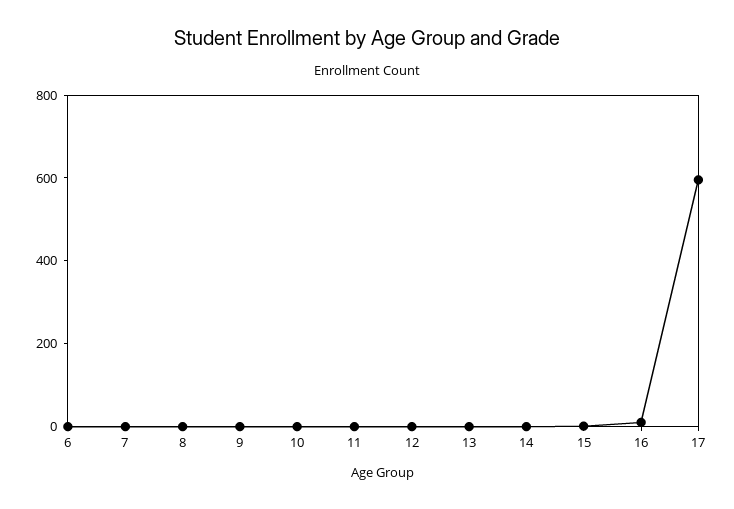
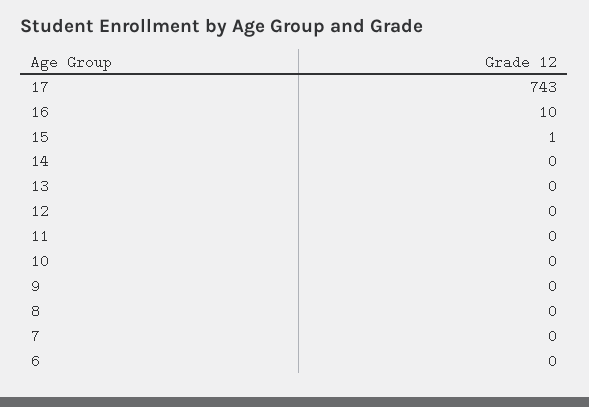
  {
    "6": 0,
    "7": 0,
    "8": 0,
    "9": 0,
    "10": 0,
    "11": 0,
    "12": 0,
    "13": 0,
    "14": 0,
    "15": 1,
    "16": 10,
-   "17": 600
+   "17": 743
  }

